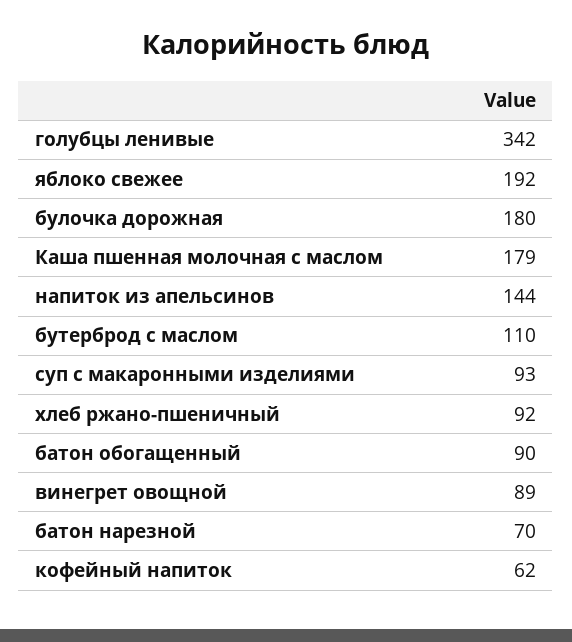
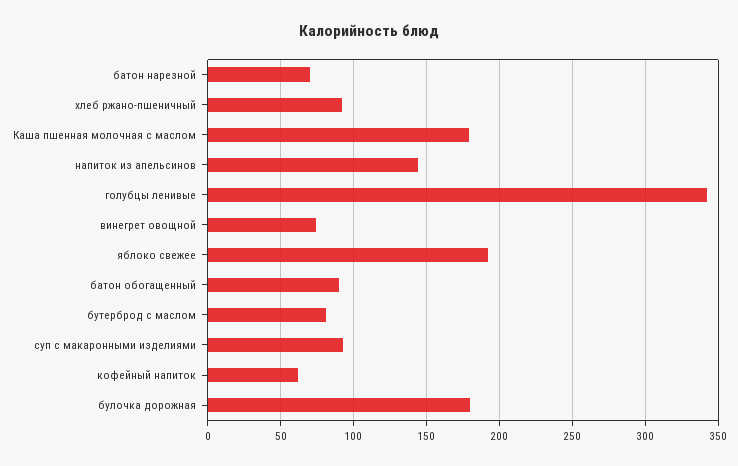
  {
    "голубцы ленивые": 342,
    "яблоко свежее": 192,
    "булочка дорожная": 180,
    "Каша пшенная молочная с маслом": 179,
    "напиток из апельсинов": 144,
-   "бутерброд с маслом": 110,
+   "бутерброд с маслом": 80,
    "суп с макаронными изделиями": 93,
    "хлеб ржано-пшеничный": 92,
    "батон обогащенный": 90,
-   "винегрет овощной": 89,
+   "винегрет овощной": 75,
    "батон нарезной": 70,
    "кофейный напиток": 62
  }

